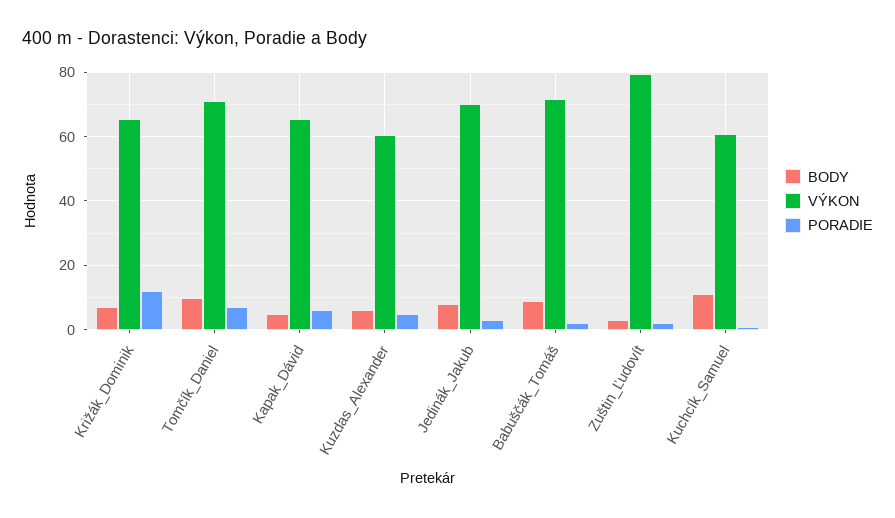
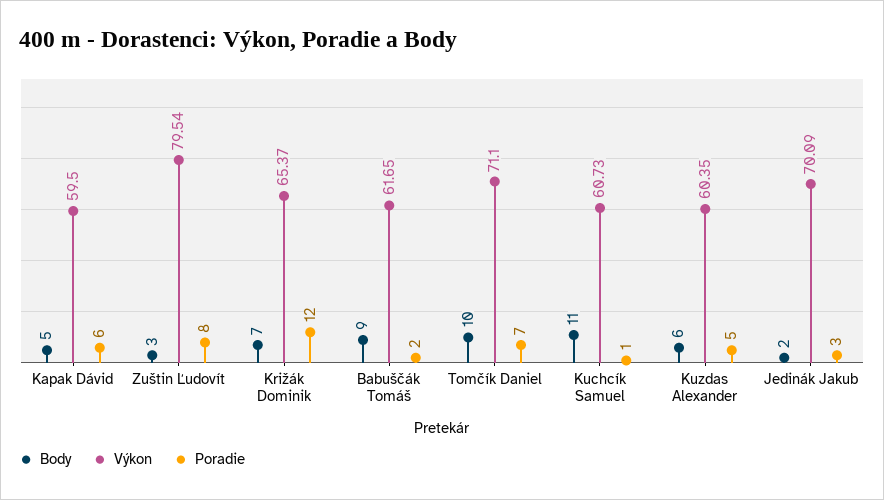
  {
    "BODY": {
      "Križák_Dominik": 7,
      "Tomčík_Daniel": 10,
      "Kapak_Dávid": 5,
      "Kuzdas_Alexander": 6,
-     "Jedinák_Jakub": 8,
+     "Jedinák_Jakub": 2,
      "Babuščák_Tomáš": 9,
      "Zuštin_Ľudovít": 3,
      "Kuchcík_Samuel": 11
    },
    "VÝKON": {
      "Križák_Dominik": 65.37,
      "Tomčík_Daniel": 71.1,
-     "Kapak_Dávid": 66,
+     "Kapak_Dávid": 59.5,
      "Kuzdas_Alexander": 60.35,
      "Jedinák_Jakub": 70.09,
-     "Babuščák_Tomáš": 72,
+     "Babuščák_Tomáš": 61.65,
      "Zuštin_Ľudovít": 79.54,
      "Kuchcík_Samuel": 60.73
    },
    "PORADIE": {
      "Križák_Dominik": 12,
      "Tomčík_Daniel": 7,
      "Kapak_Dávid": 6,
      "Kuzdas_Alexander": 5,
      "Jedinák_Jakub": 3,
      "Babuščák_Tomáš": 2,
-     "Zuštin_Ľudovít": 2,
+     "Zuštin_Ľudovít": 8,
      "Kuchcík_Samuel": 1
    }
  }

